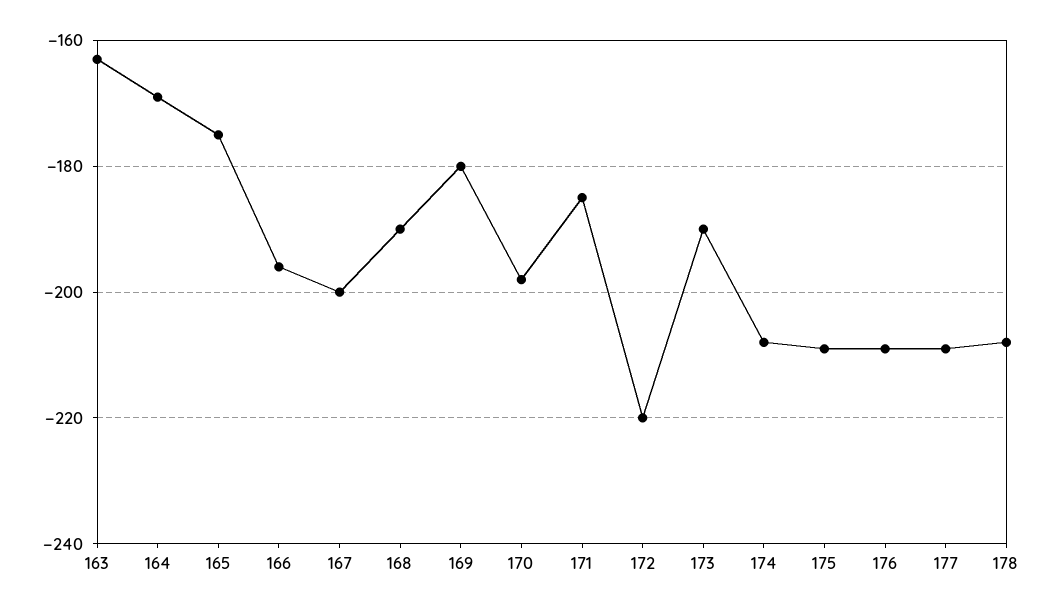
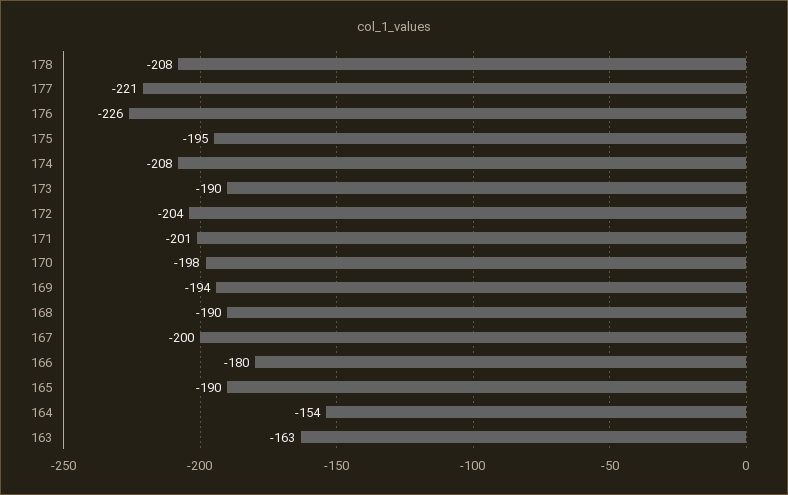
  {
    "163": -163,
-   "164": -170,
+   "164": -154,
-   "165": -175,
+   "165": -190,
-   "166": -195,
+   "166": -180,
    "167": -200,
    "168": -190,
-   "169": -180,
+   "169": -194,
    "170": -198,
-   "171": -185,
+   "171": -201,
-   "172": -220,
+   "172": -204,
    "173": -190,
    "174": -208,
-   "175": -210,
+   "175": -195,
-   "176": -210,
+   "176": -226,
-   "177": -210,
+   "177": -221,
    "178": -208
  }

